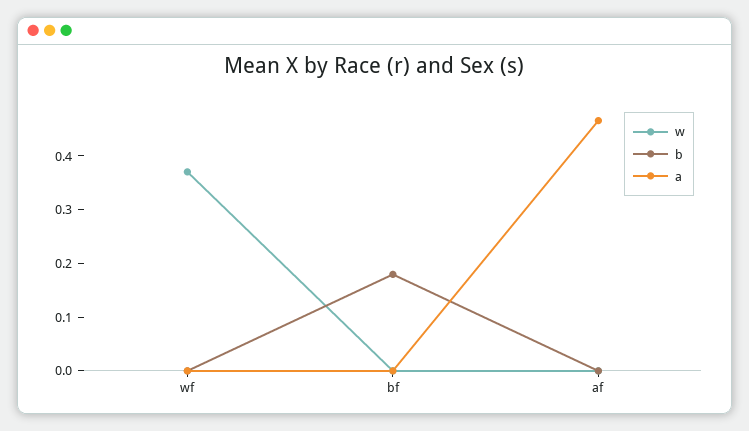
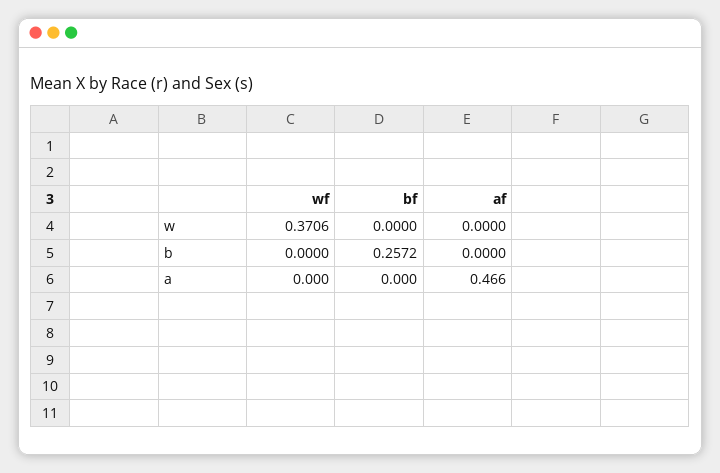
  {
    "w": {
      "wf": 0.3706,
      "bf": 0,
      "af": 0
    },
    "b": {
      "wf": 0,
-     "bf": 0.18,
+     "bf": 0.2572,
      "af": 0
    },
    "a": {
      "wf": 0,
      "bf": 0,
      "af": 0.466
    }
  }

